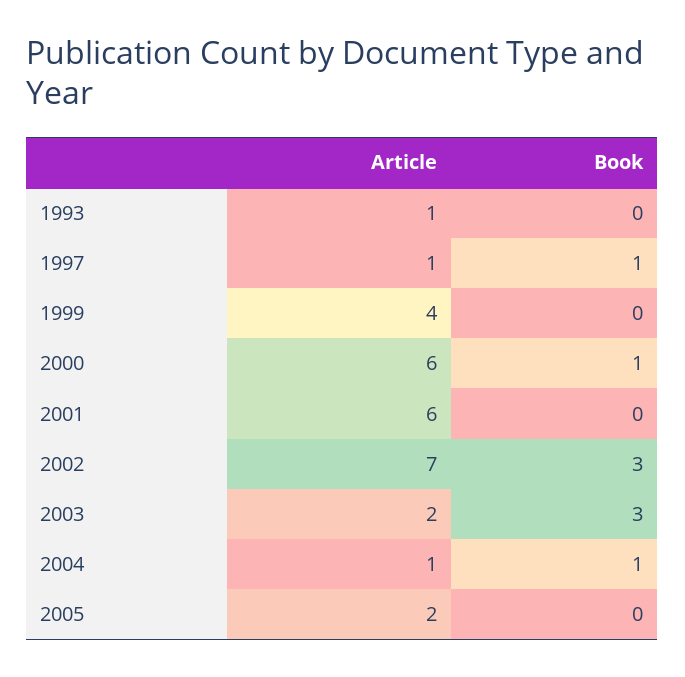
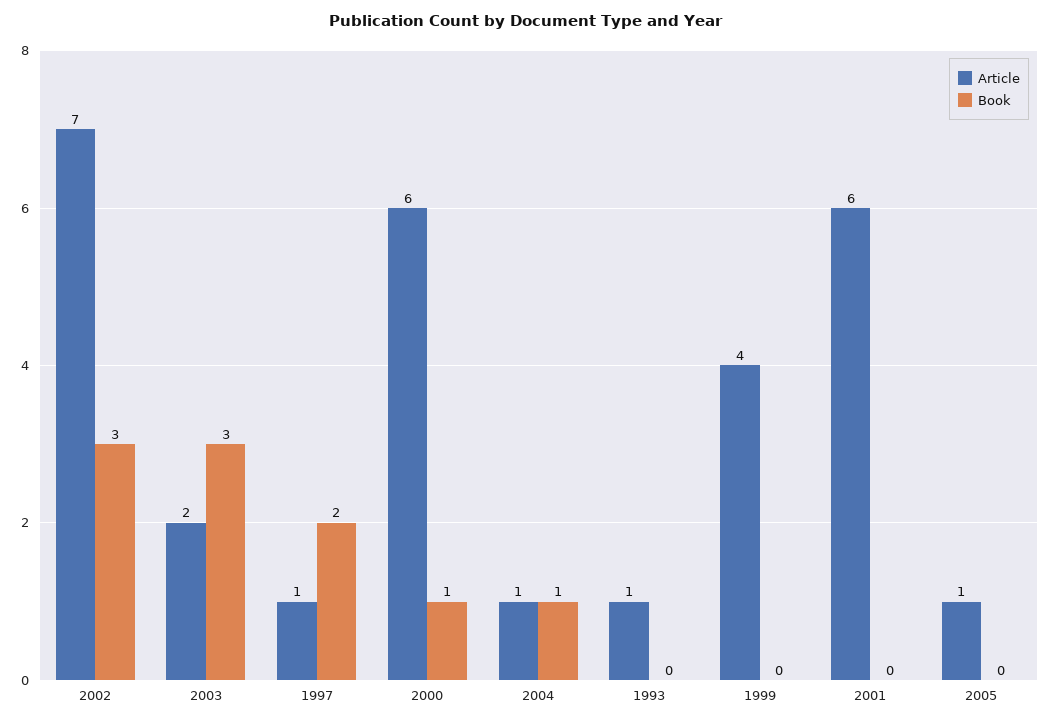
  {
    "Article": {
      "1993": 1,
      "1997": 1,
      "1999": 4,
      "2000": 6,
      "2001": 6,
      "2002": 7,
      "2003": 2,
      "2004": 1,
-     "2005": 2
+     "2005": 1
    },
    "Book": {
      "1993": 0,
-     "1997": 1,
+     "1997": 2,
      "1999": 0,
      "2000": 1,
      "2001": 0,
      "2002": 3,
      "2003": 3,
      "2004": 1,
      "2005": 0
    }
  }

